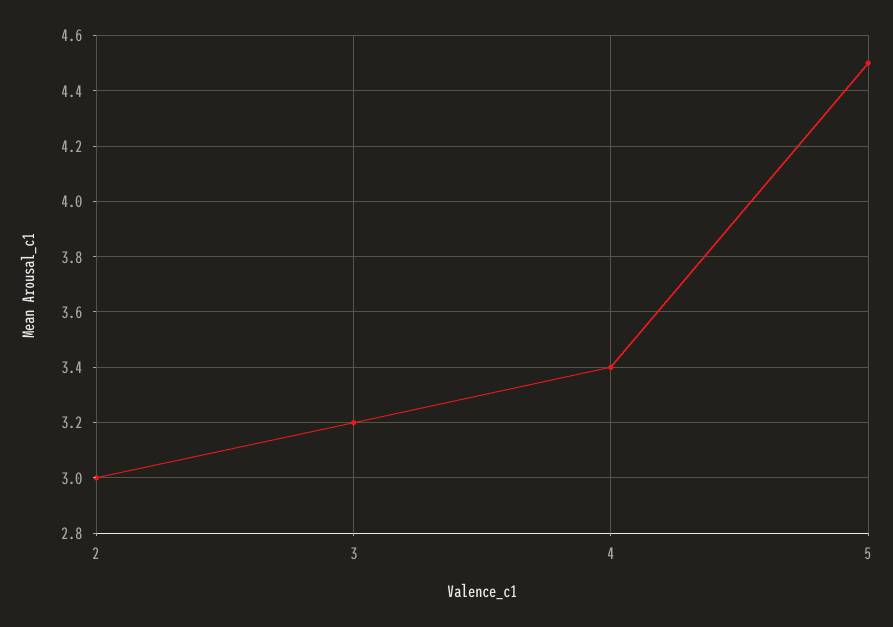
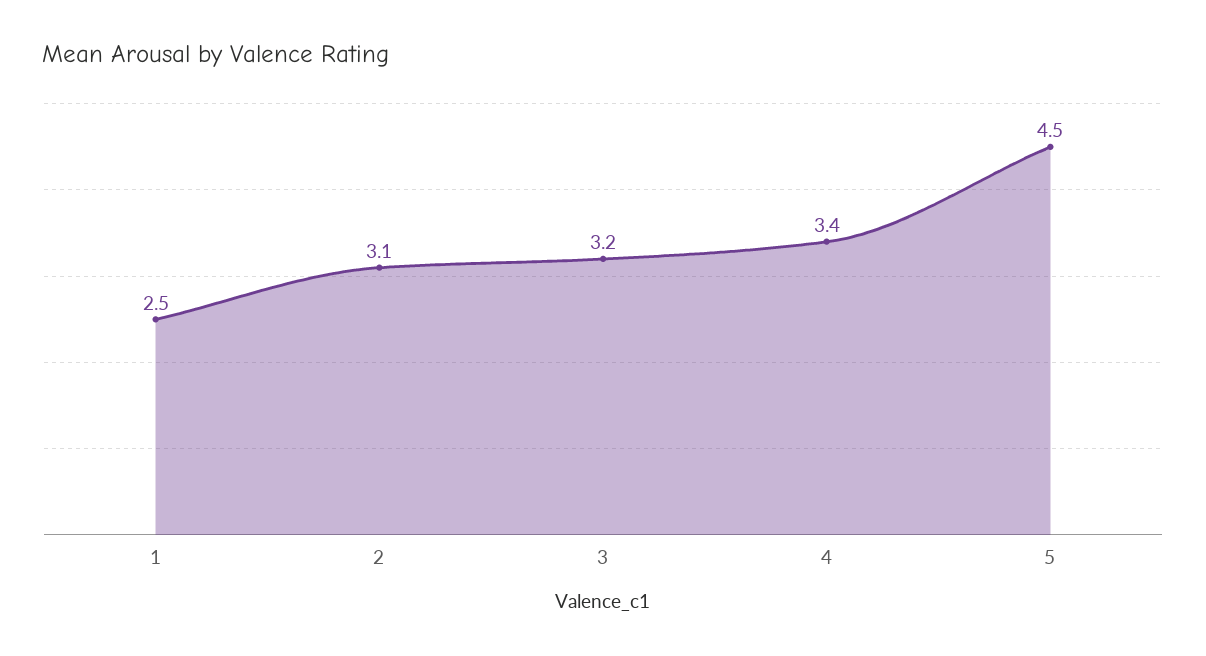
  {
-   "2": 3,
+   "2": 3.1,
    "3": 3.2,
    "4": 3.4,
-   "5": 4.5
+   "5": 4.5,
+   "1": 2.5
  }

